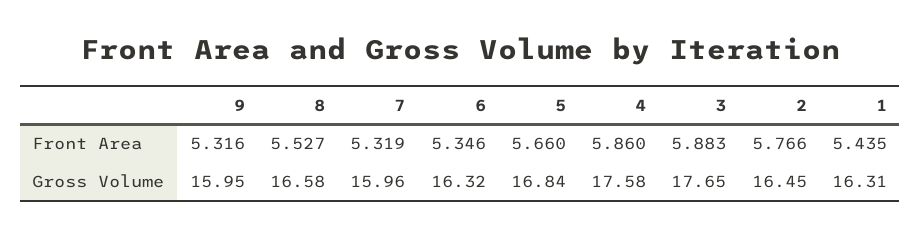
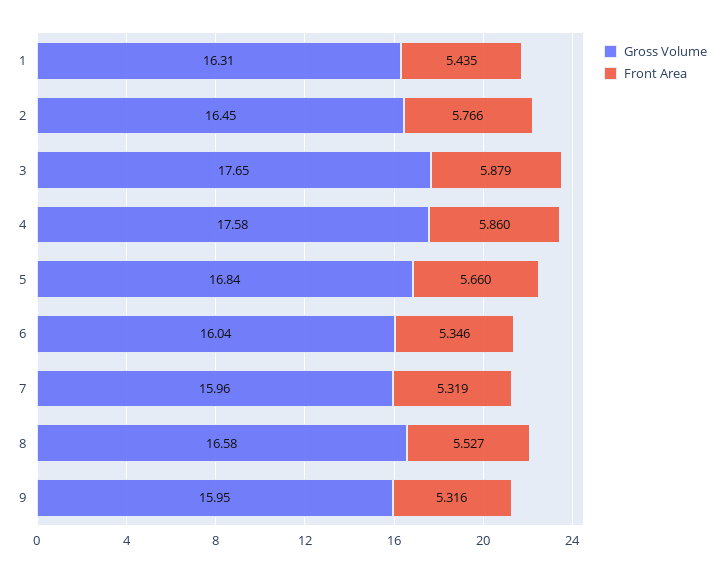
  {
    "Front Area": {
      "9": 5.316,
      "8": 5.527,
      "7": 5.319,
      "6": 5.346,
      "5": 5.66,
      "4": 5.86,
-     "3": 5.883,
+     "3": 5.879,
      "2": 5.766,
      "1": 5.435
    },
    "Gross Volume": {
      "9": 15.95,
      "8": 16.58,
      "7": 15.96,
-     "6": 16.32,
+     "6": 16.04,
      "5": 16.84,
      "4": 17.58,
      "3": 17.65,
      "2": 16.45,
      "1": 16.31
    }
  }

